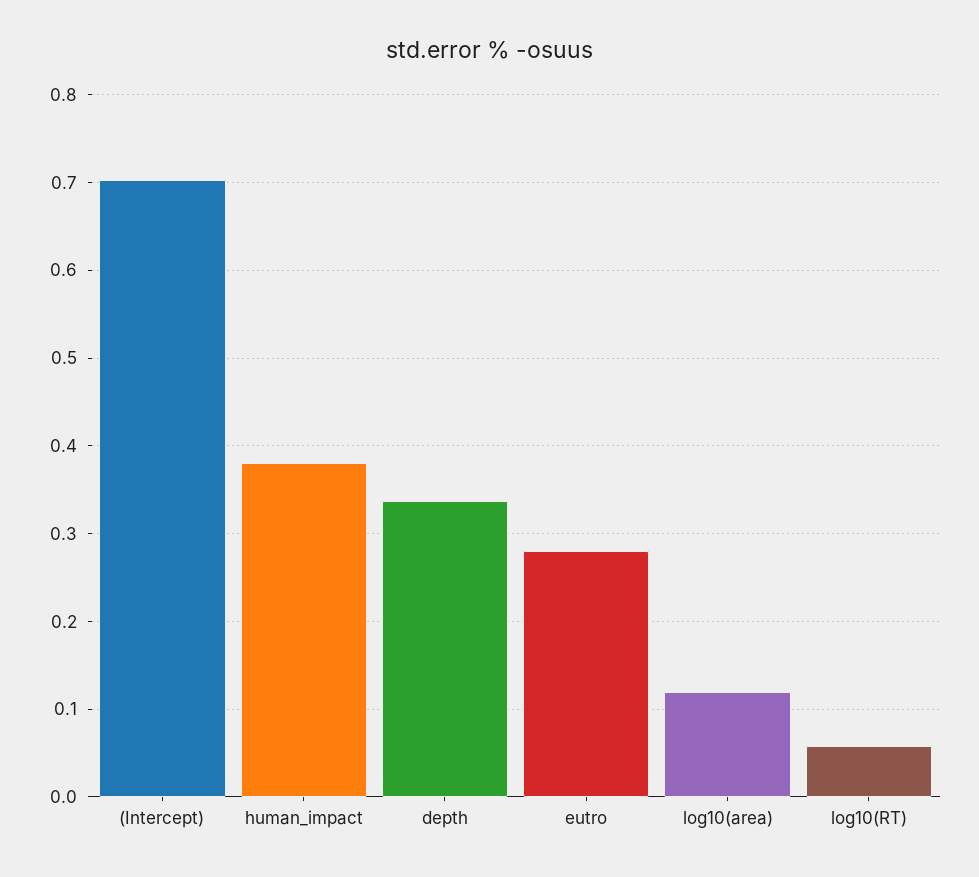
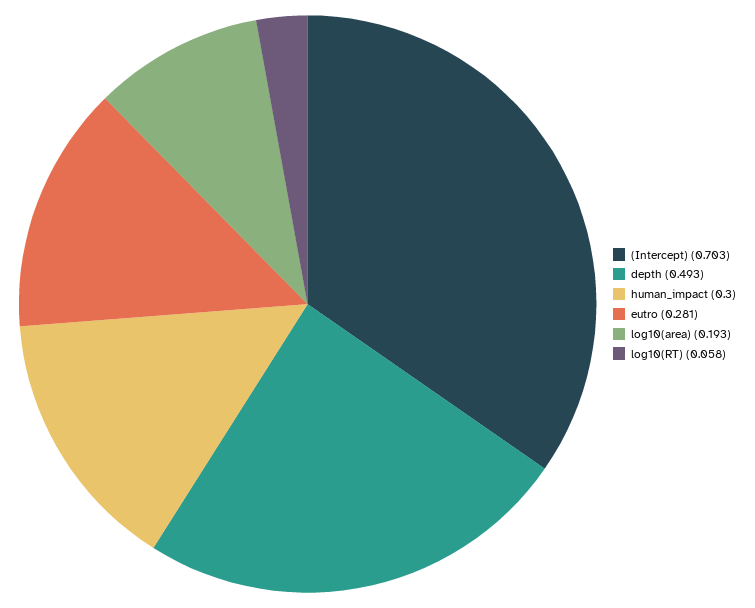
  {
    "(Intercept)": 0.703,
-   "human_impact": 0.38,
+   "human_impact": 0.3,
-   "depth": 0.34,
+   "depth": 0.493,
    "eutro": 0.281,
-   "log10(area)": 0.12,
+   "log10(area)": 0.193,
    "log10(RT)": 0.058
  }

